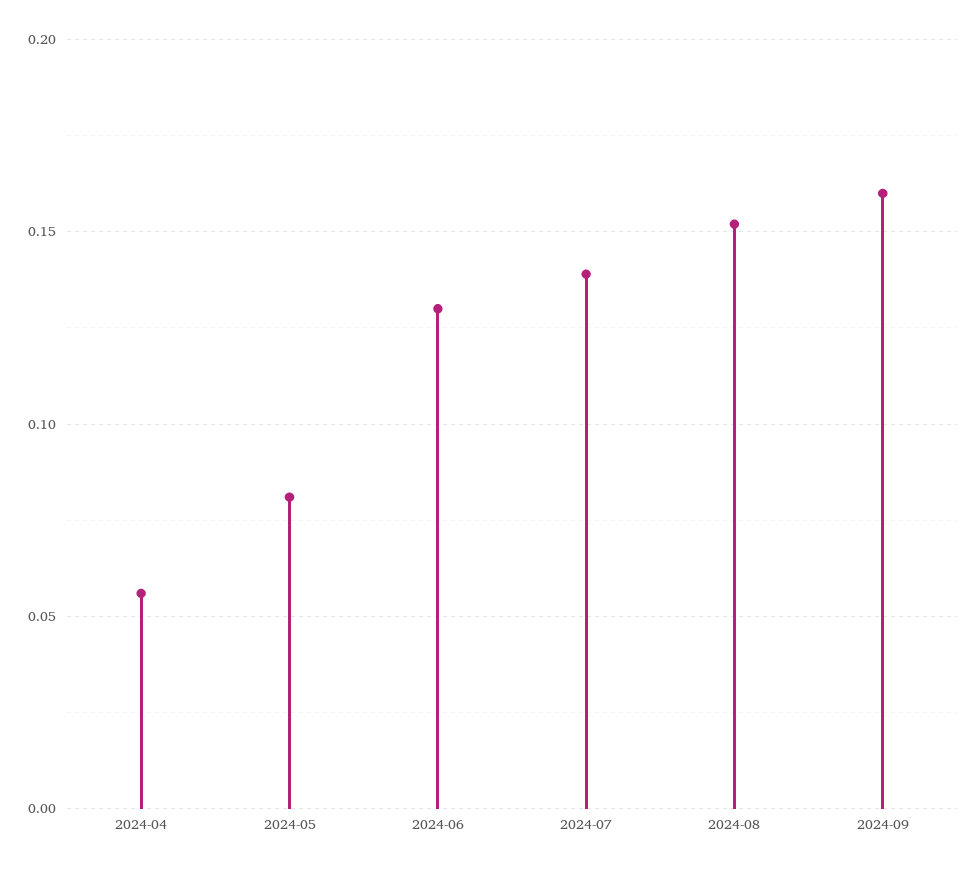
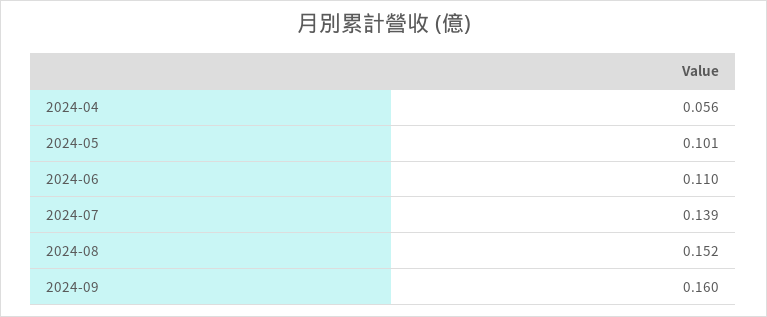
  {
    "2024-04": 0.056,
-   "2024-05": 0.08,
+   "2024-05": 0.101,
-   "2024-06": 0.13,
+   "2024-06": 0.11,
    "2024-07": 0.139,
    "2024-08": 0.152,
    "2024-09": 0.16
  }

